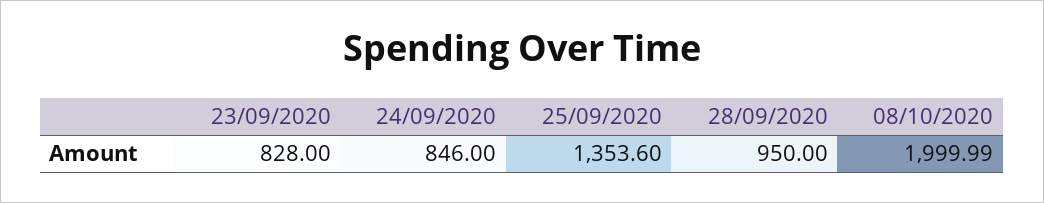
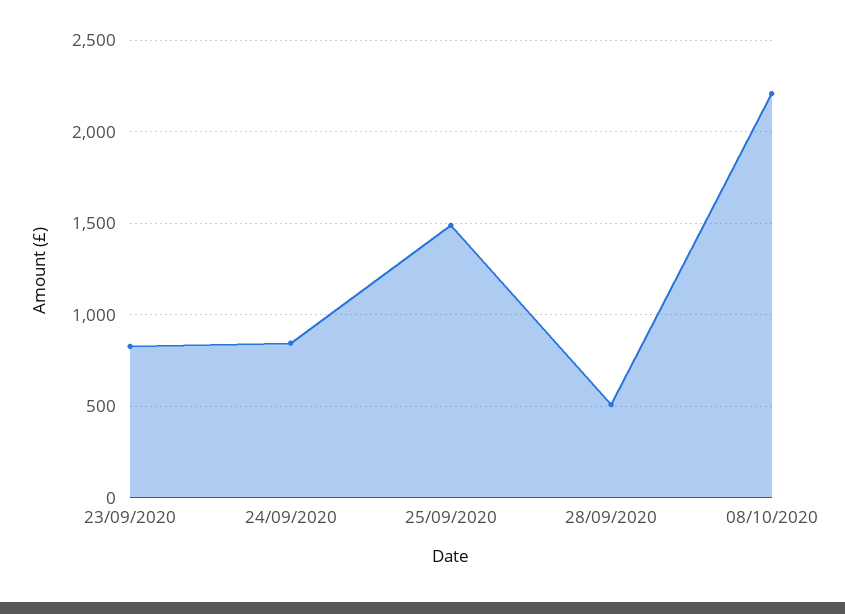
  {
    "23/09/2020": 828,
    "24/09/2020": 846,
-   "25/09/2020": 1353.6,
+   "25/09/2020": 1500,
-   "28/09/2020": 950,
+   "28/09/2020": 500,
-   "08/10/2020": 1999.99
+   "08/10/2020": 2200
  }

